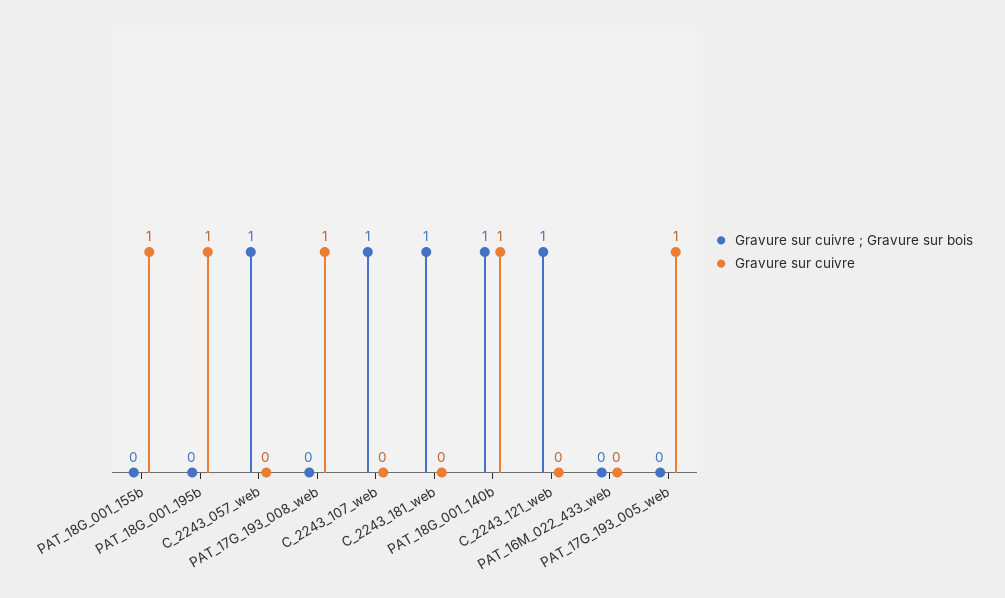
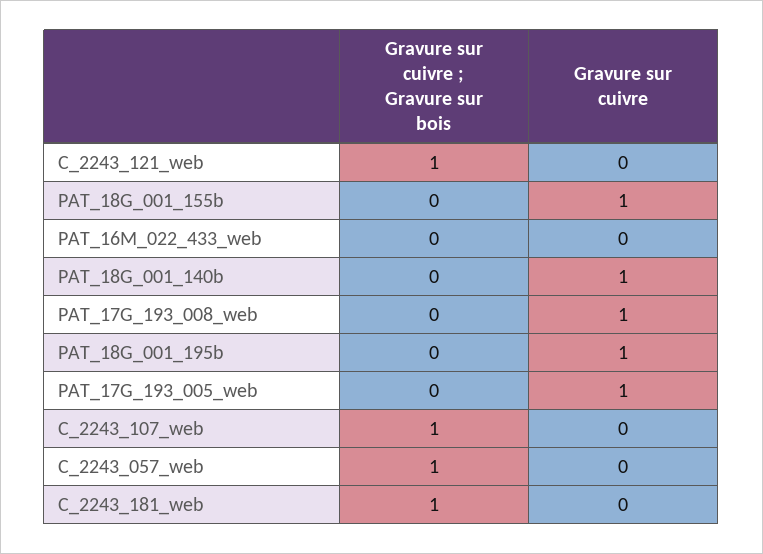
  {
    "Gravure sur cuivre ; Gravure sur bois": {
      "PAT_18G_001_155b": 0,
      "PAT_18G_001_195b": 0,
      "C_2243_057_web": 1,
      "PAT_17G_193_008_web": 0,
      "C_2243_107_web": 1,
      "C_2243_181_web": 1,
-     "PAT_18G_001_140b": 1,
+     "PAT_18G_001_140b": 0,
      "C_2243_121_web": 1,
      "PAT_16M_022_433_web": 0,
      "PAT_17G_193_005_web": 0
    },
    "Gravure sur cuivre": {
      "PAT_18G_001_155b": 1,
      "PAT_18G_001_195b": 1,
      "C_2243_057_web": 0,
      "PAT_17G_193_008_web": 1,
      "C_2243_107_web": 0,
      "C_2243_181_web": 0,
      "PAT_18G_001_140b": 1,
      "C_2243_121_web": 0,
      "PAT_16M_022_433_web": 0,
      "PAT_17G_193_005_web": 1
    }
  }

